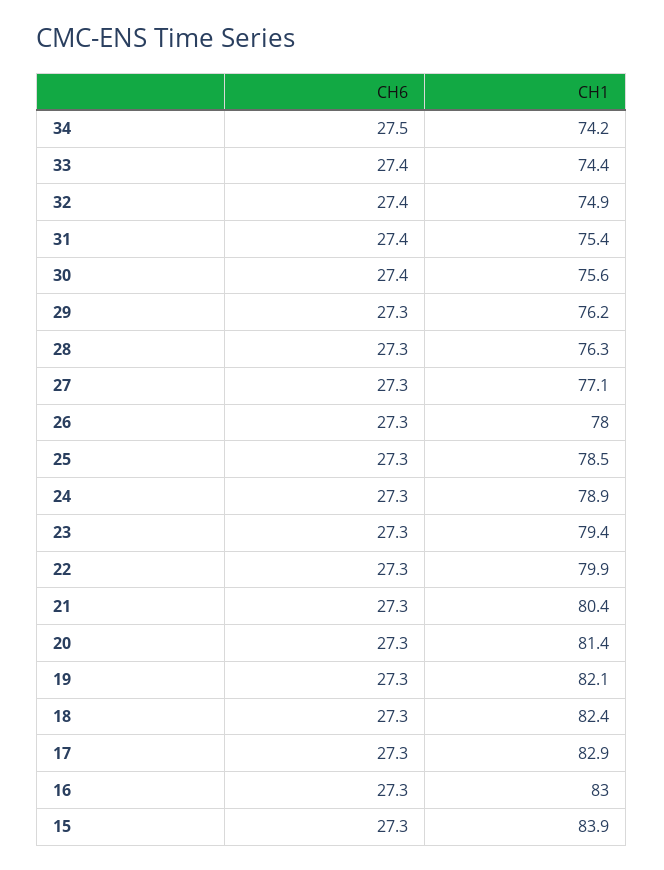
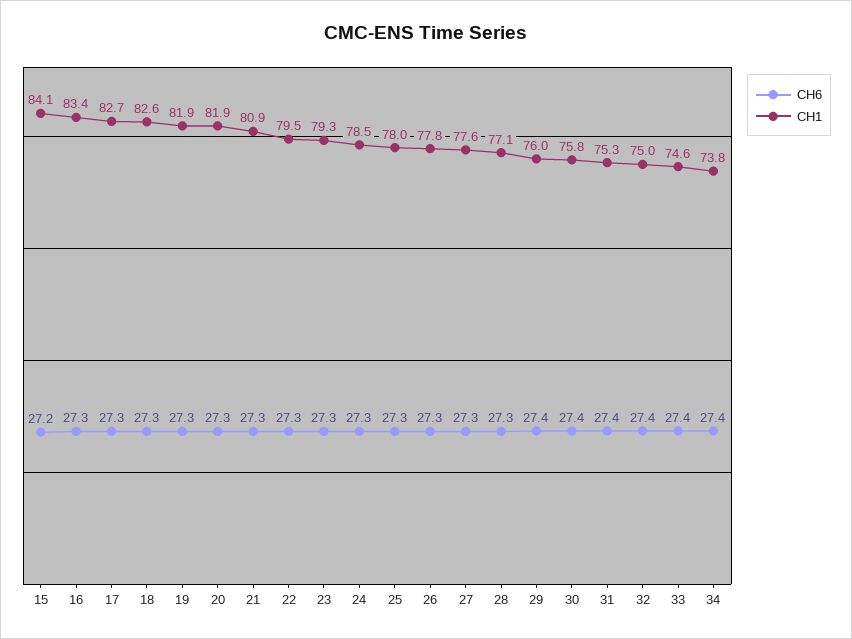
  {
    "CH6": {
-     "34": 27.5,
+     "34": 27.4,
      "33": 27.4,
      "32": 27.4,
      "31": 27.4,
      "30": 27.4,
-     "29": 27.3,
+     "29": 27.4,
      "28": 27.3,
      "27": 27.3,
      "26": 27.3,
      "25": 27.3,
      "24": 27.3,
      "23": 27.3,
      "22": 27.3,
      "21": 27.3,
      "20": 27.3,
      "19": 27.3,
      "18": 27.3,
      "17": 27.3,
      "16": 27.3,
-     "15": 27.3
+     "15": 27.2
    },
    "CH1": {
-     "34": 74.2,
+     "34": 73.8,
-     "33": 74.4,
+     "33": 74.6,
-     "32": 74.9,
+     "32": 75,
-     "31": 75.4,
+     "31": 75.3,
-     "30": 75.6,
+     "30": 75.8,
-     "29": 76.2,
+     "29": 76,
-     "28": 76.3,
+     "28": 77.1,
-     "27": 77.1,
+     "27": 77.6,
-     "26": 78,
+     "26": 77.8,
-     "25": 78.5,
+     "25": 78,
-     "24": 78.9,
+     "24": 78.5,
-     "23": 79.4,
+     "23": 79.3,
-     "22": 79.9,
+     "22": 79.5,
-     "21": 80.4,
+     "21": 80.9,
-     "20": 81.4,
+     "20": 81.9,
-     "19": 82.1,
+     "19": 81.9,
-     "18": 82.4,
+     "18": 82.6,
-     "17": 82.9,
+     "17": 82.7,
-     "16": 83,
+     "16": 83.4,
-     "15": 83.9
+     "15": 84.1
    }
  }

